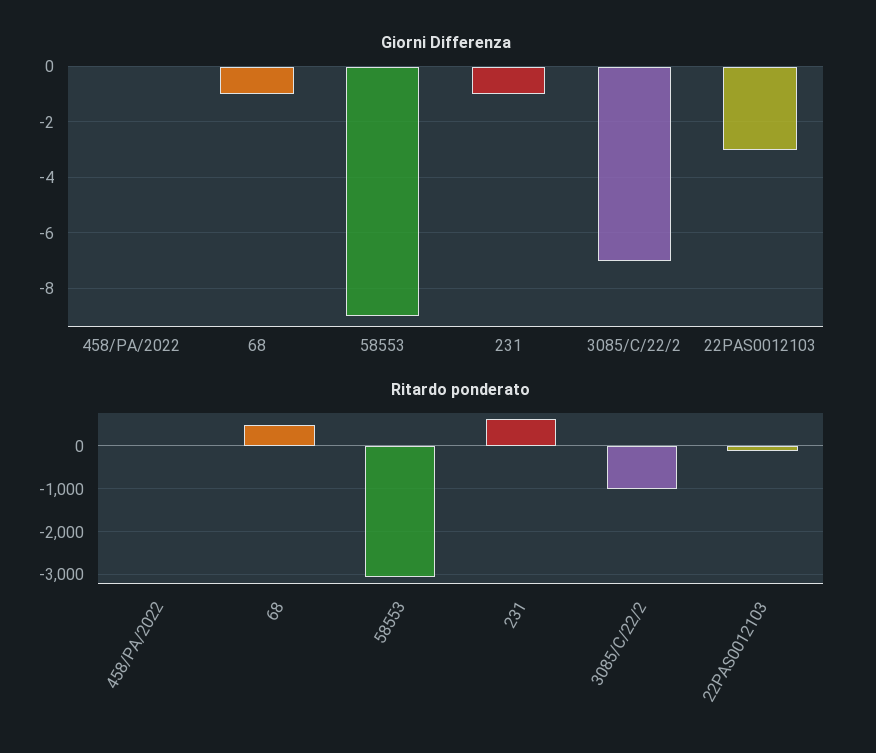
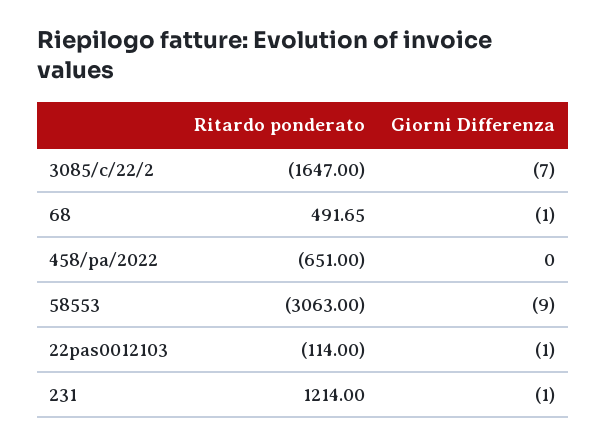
  {
    "Giorni Differenza": {
      "458/PA/2022": 0,
      "68": -1,
      "58553": -9,
      "231": -1,
      "3085/C/22/2": -7,
-     "22PAS0012103": -3
+     "22PAS0012103": -1
    },
    "Ritardo ponderato": {
-     "458/PA/2022": 0,
+     "458/PA/2022": -651,
      "68": 491.65,
      "58553": -3063,
-     "231": 600,
+     "231": 1214,
-     "3085/C/22/2": -1000,
+     "3085/C/22/2": -1647,
      "22PAS0012103": -114
    }
  }

